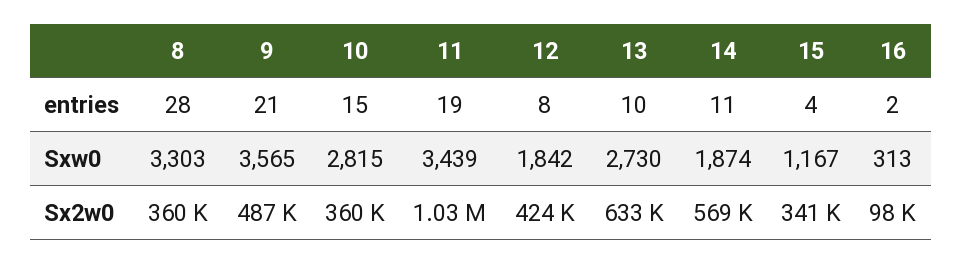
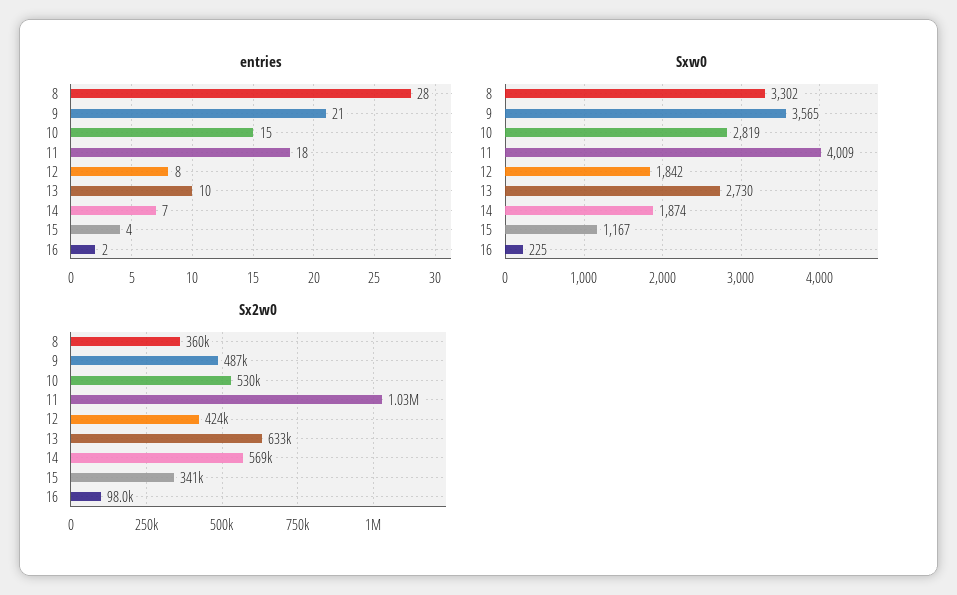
  {
    "entries": {
      "8": 28,
      "9": 21,
      "10": 15,
-     "11": 19,
+     "11": 18,
      "12": 8,
      "13": 10,
-     "14": 11,
+     "14": 7,
      "15": 4,
      "16": 2
    },
    "Sxw0": {
-     "8": 3303,
+     "8": 3302,
      "9": 3565,
-     "10": 2815,
+     "10": 2819,
-     "11": 3439,
+     "11": 4009,
      "12": 1842,
      "13": 2730,
      "14": 1874,
      "15": 1167,
-     "16": 313
+     "16": 225
    },
    "Sx2w0": {
      "8": 360000,
      "9": 487000,
-     "10": 360000,
+     "10": 530000,
      "11": 1030000,
      "12": 424000,
      "13": 633000,
      "14": 569000,
      "15": 341000,
      "16": 98000
    }
  }

